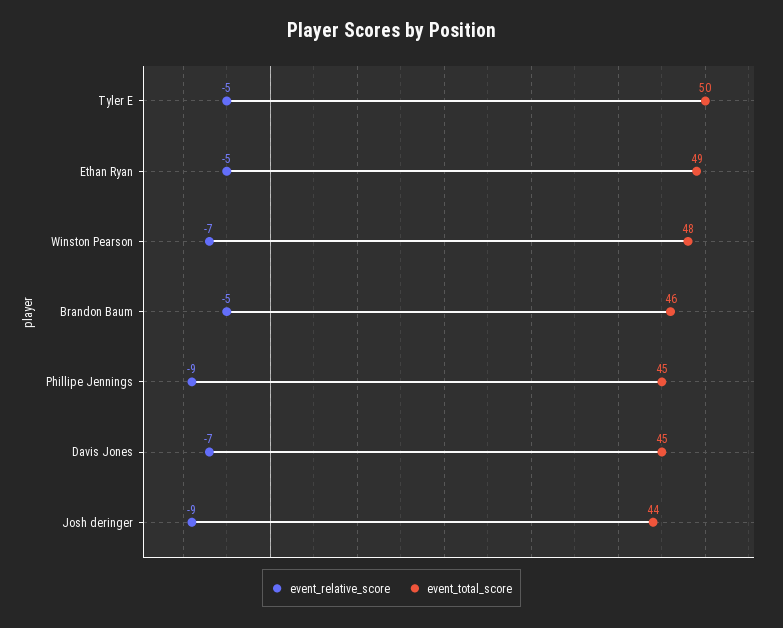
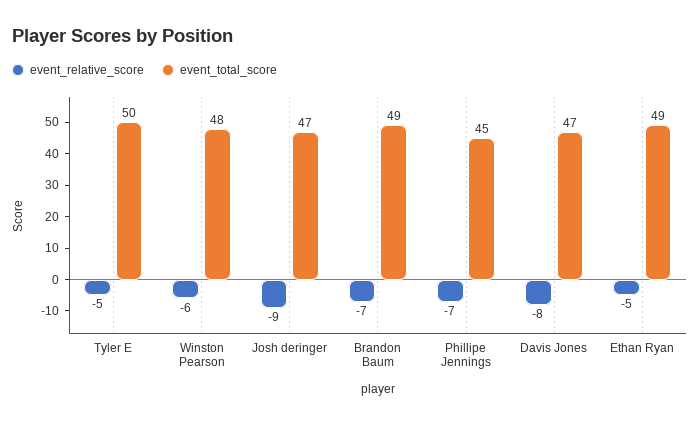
  {
    "event_relative_score": {
      "Tyler E": -5,
      "Ethan Ryan": -5,
-     "Winston Pearson": -7,
+     "Winston Pearson": -6,
-     "Brandon Baum": -5,
+     "Brandon Baum": -7,
-     "Phillipe Jennings": -9,
+     "Phillipe Jennings": -7,
-     "Davis Jones": -7,
+     "Davis Jones": -8,
      "Josh deringer": -9
    },
    "event_total_score": {
      "Tyler E": 50,
      "Ethan Ryan": 49,
      "Winston Pearson": 48,
-     "Brandon Baum": 46,
+     "Brandon Baum": 49,
      "Phillipe Jennings": 45,
-     "Davis Jones": 45,
+     "Davis Jones": 47,
-     "Josh deringer": 44
+     "Josh deringer": 47
    }
  }

